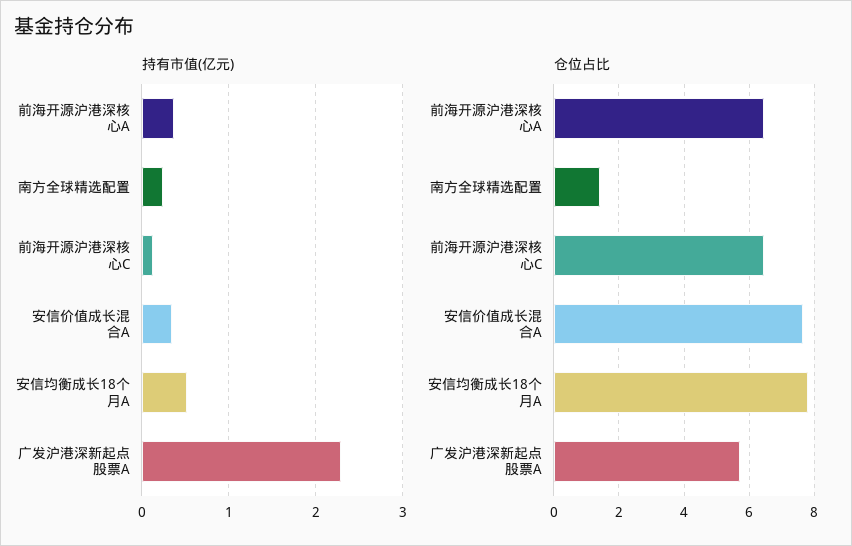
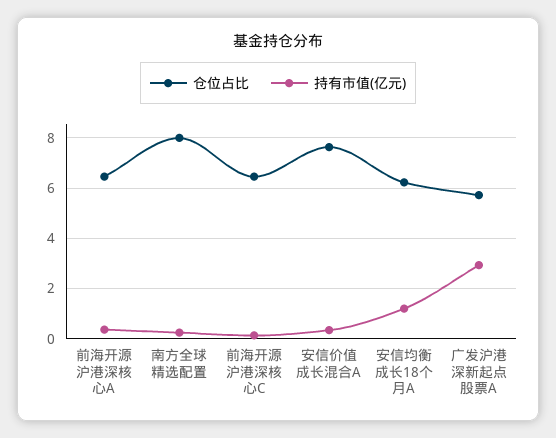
  {
    "持有市值(亿元)": {
      "前海开源沪港深核心A": 0.4,
      "南方全球精选配置": 0.2,
      "前海开源沪港深核心C": 0.1,
      "安信价值成长混合A": 0.3,
-     "安信均衡成长18个月A": 0.5,
+     "安信均衡成长18个月A": 1.25,
-     "广发沪港深新起点股票A": 2.3
+     "广发沪港深新起点股票A": 3
    },
    "仓位占比": {
      "前海开源沪港深核心A": 6.4,
-     "南方全球精选配置": 1.4,
+     "南方全球精选配置": 8,
      "前海开源沪港深核心C": 6.4,
      "安信价值成长混合A": 7.6,
-     "安信均衡成长18个月A": 7.8,
+     "安信均衡成长18个月A": 6.25,
      "广发沪港深新起点股票A": 5.8
    }
  }

